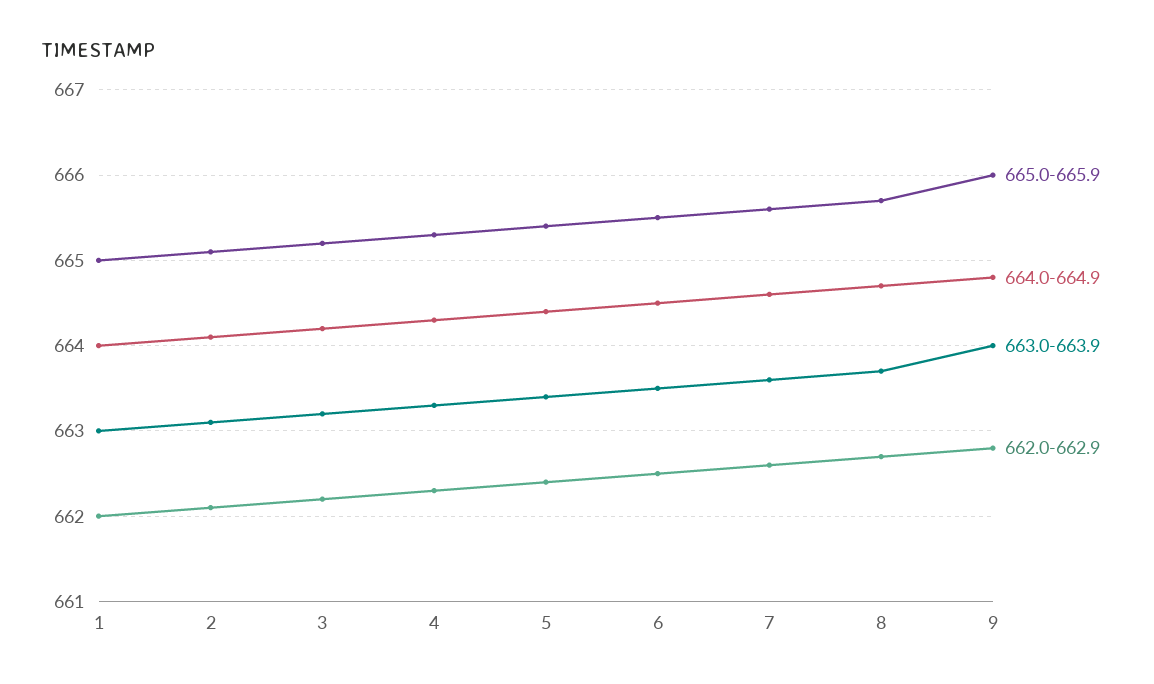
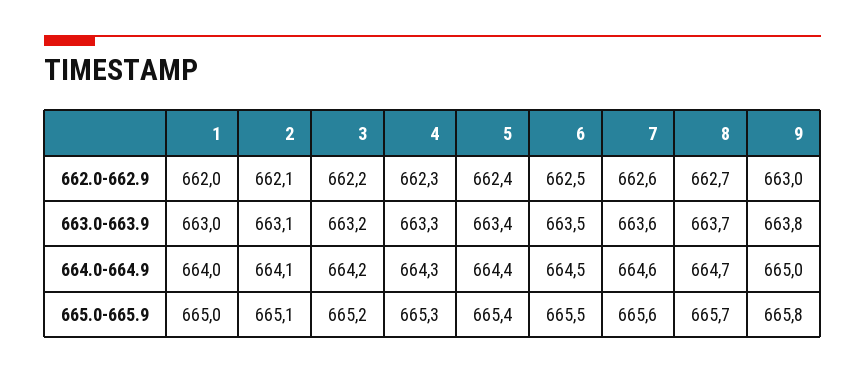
  {
    "665.0-665.9": {
      "1": 665,
      "2": 665.1,
      "3": 665.2,
      "4": 665.3,
      "5": 665.4,
      "6": 665.5,
      "7": 665.6,
      "8": 665.7,
-     "9": 666
+     "9": 665.8
    },
    "664.0-664.9": {
      "1": 664,
      "2": 664.1,
      "3": 664.2,
      "4": 664.3,
      "5": 664.4,
      "6": 664.5,
      "7": 664.6,
      "8": 664.7,
-     "9": 664.8
+     "9": 665
    },
    "663.0-663.9": {
      "1": 663,
      "2": 663.1,
      "3": 663.2,
      "4": 663.3,
      "5": 663.4,
      "6": 663.5,
      "7": 663.6,
      "8": 663.7,
-     "9": 664
+     "9": 663.8
    },
    "662.0-662.9": {
      "1": 662,
      "2": 662.1,
      "3": 662.2,
      "4": 662.3,
      "5": 662.4,
      "6": 662.5,
      "7": 662.6,
      "8": 662.7,
-     "9": 662.8
+     "9": 663
    }
  }

